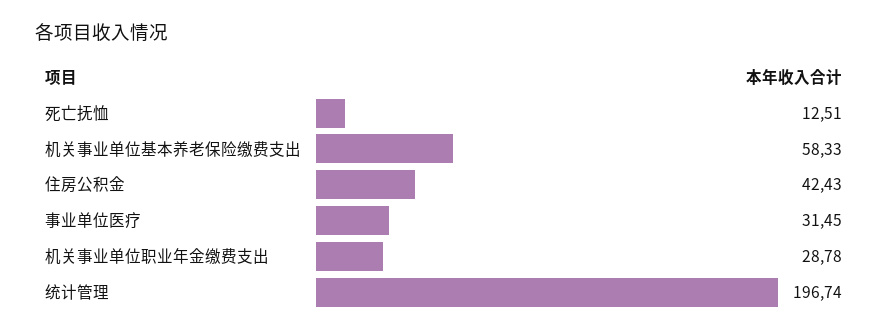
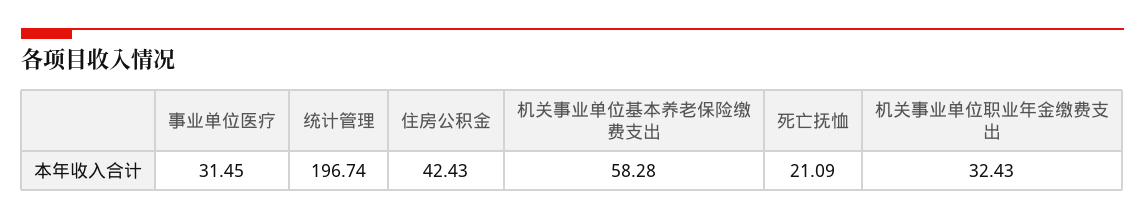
  {
-   "死亡抚恤": 12.51,
+   "死亡抚恤": 21.09,
-   "机关事业单位基本养老保险缴费支出": 58.33,
+   "机关事业单位基本养老保险缴费支出": 58.28,
    "住房公积金": 42.43,
    "事业单位医疗": 31.45,
-   "机关事业单位职业年金缴费支出": 28.78,
+   "机关事业单位职业年金缴费支出": 32.43,
    "统计管理": 196.74
  }

